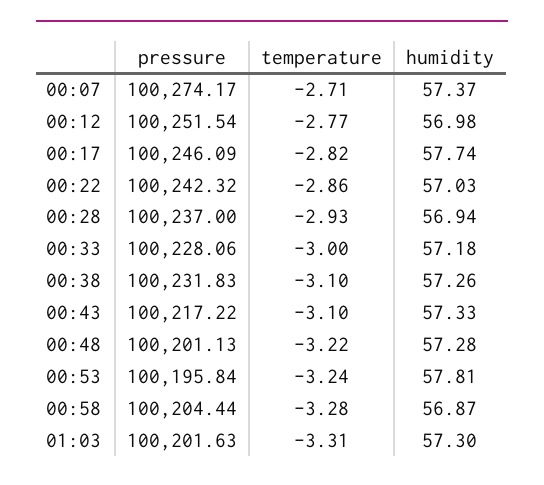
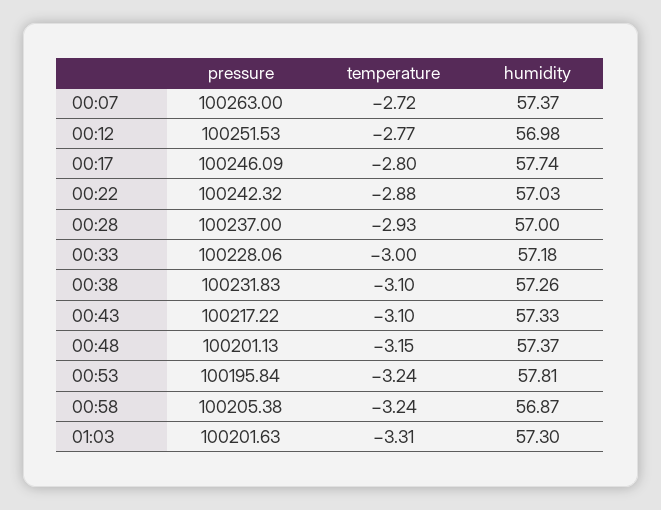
  {
    "pressure": {
-     "00:07": 100274.17,
+     "00:07": 100263,
-     "00:12": 100251.54,
+     "00:12": 100251.53,
      "00:17": 100246.09,
      "00:22": 100242.32,
      "00:28": 100237,
      "00:33": 100228.06,
      "00:38": 100231.83,
      "00:43": 100217.22,
      "00:48": 100201.13,
      "00:53": 100195.84,
-     "00:58": 100204.44,
+     "00:58": 100205.38,
      "01:03": 100201.63
    },
    "temperature": {
-     "00:07": -2.71,
+     "00:07": -2.72,
      "00:12": -2.77,
-     "00:17": -2.82,
+     "00:17": -2.8,
-     "00:22": -2.86,
+     "00:22": -2.88,
      "00:28": -2.93,
      "00:33": -3,
      "00:38": -3.1,
      "00:43": -3.1,
-     "00:48": -3.22,
+     "00:48": -3.15,
      "00:53": -3.24,
-     "00:58": -3.28,
+     "00:58": -3.24,
      "01:03": -3.31
    },
    "humidity": {
      "00:07": 57.37,
      "00:12": 56.98,
      "00:17": 57.74,
      "00:22": 57.03,
-     "00:28": 56.94,
+     "00:28": 57,
      "00:33": 57.18,
      "00:38": 57.26,
      "00:43": 57.33,
-     "00:48": 57.28,
+     "00:48": 57.37,
      "00:53": 57.81,
      "00:58": 56.87,
      "01:03": 57.3
    }
  }

